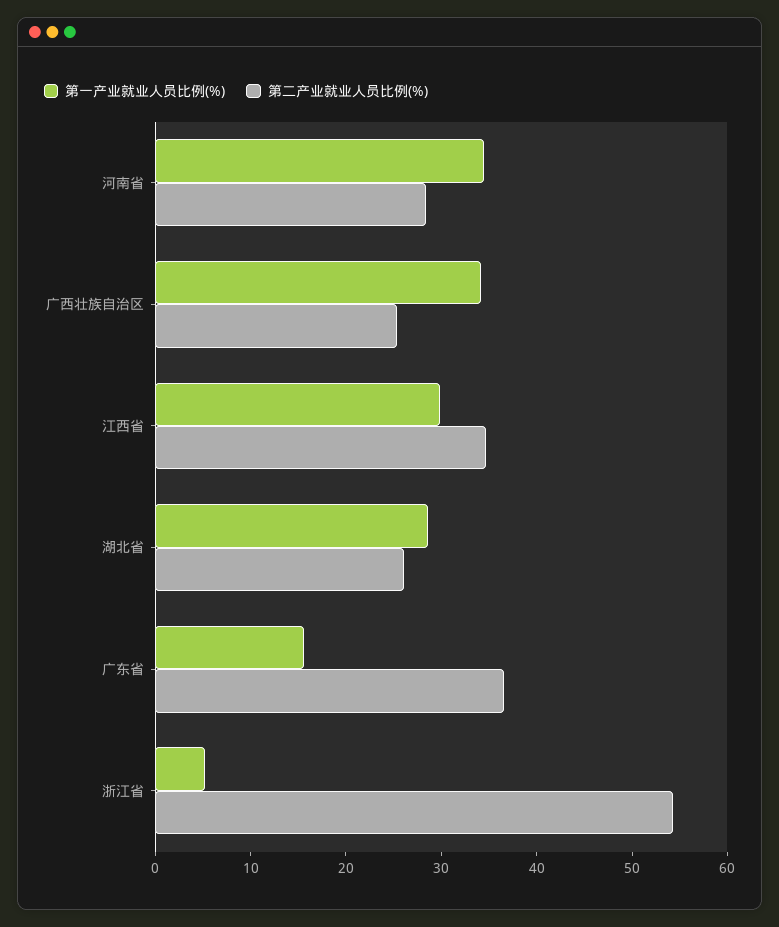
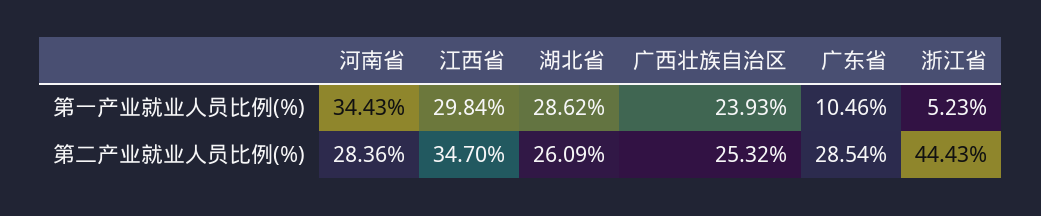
  {
    "第一产业就业人员比例(%)": {
      "河南省": 34.43,
-     "广西壮族自治区": 34,
+     "广西壮族自治区": 23.93,
      "江西省": 29.84,
      "湖北省": 28.62,
-     "广东省": 16,
+     "广东省": 10.46,
      "浙江省": 5.23
    },
    "第二产业就业人员比例(%)": {
      "河南省": 28.36,
      "广西壮族自治区": 25.32,
      "江西省": 34.7,
      "湖北省": 26.09,
-     "广东省": 36,
+     "广东省": 28.54,
-     "浙江省": 54
+     "浙江省": 44.43
    }
  }

